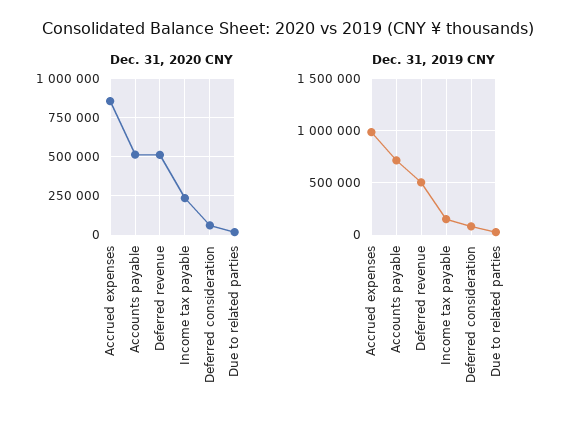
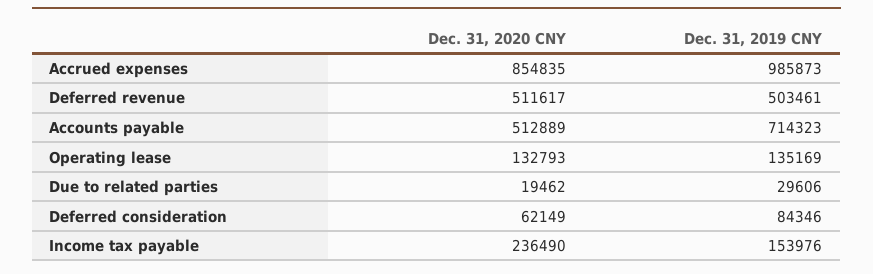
  {
    "Dec. 31, 2020 CNY": {
      "Accrued expenses": 854835,
      "Accounts payable": 512889,
      "Deferred revenue": 511617,
      "Income tax payable": 236490,
      "Deferred consideration": 62149,
-     "Due to related parties": 19462
+     "Due to related parties": 19462,
+     "Operating lease": 132793
    },
    "Dec. 31, 2019 CNY": {
      "Accrued expenses": 985873,
      "Accounts payable": 714323,
      "Deferred revenue": 503461,
      "Income tax payable": 153976,
      "Deferred consideration": 84346,
-     "Due to related parties": 29606
+     "Due to related parties": 29606,
+     "Operating lease": 135169
    }
  }

